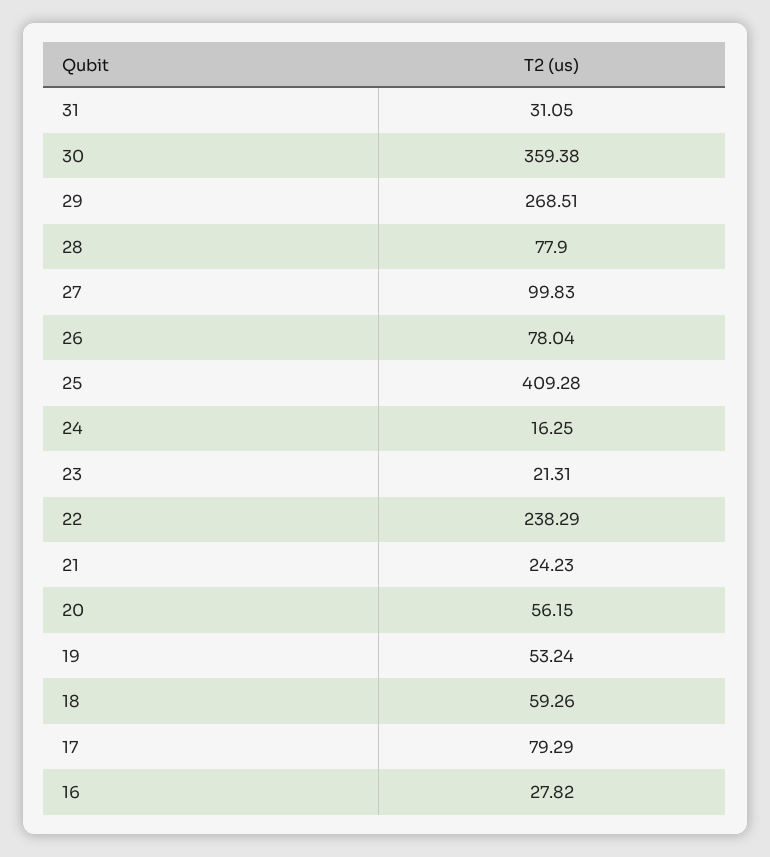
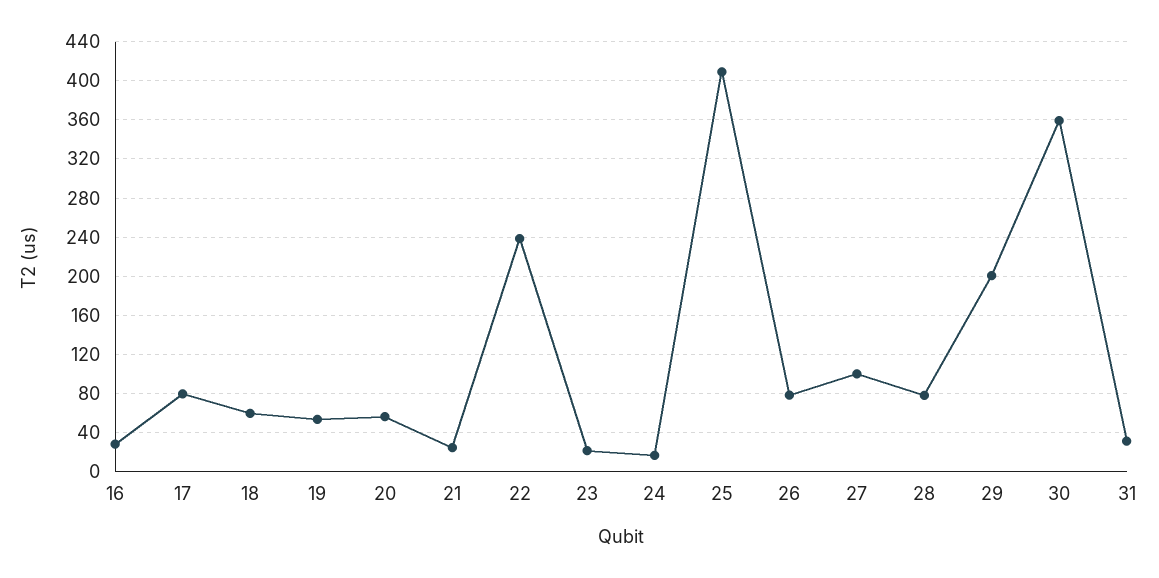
  {
    "31": 31.05,
    "30": 359.38,
-   "29": 268.51,
+   "29": 200,
    "28": 77.9,
    "27": 99.83,
    "26": 78.04,
    "25": 409.28,
    "24": 16.25,
    "23": 21.31,
    "22": 238.29,
    "21": 24.23,
    "20": 56.15,
    "19": 53.24,
    "18": 59.26,
    "17": 79.29,
    "16": 27.82
  }

